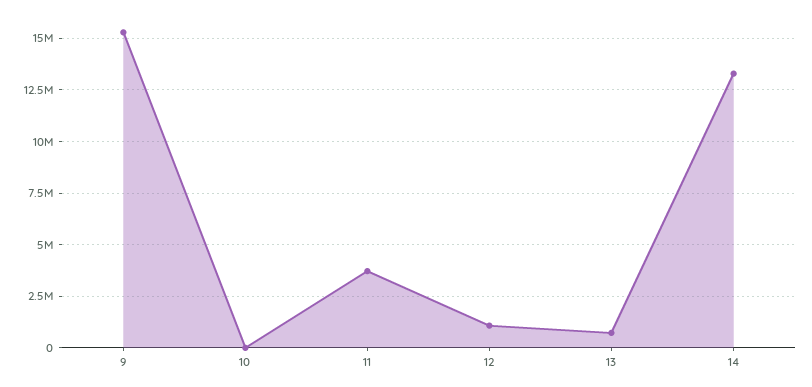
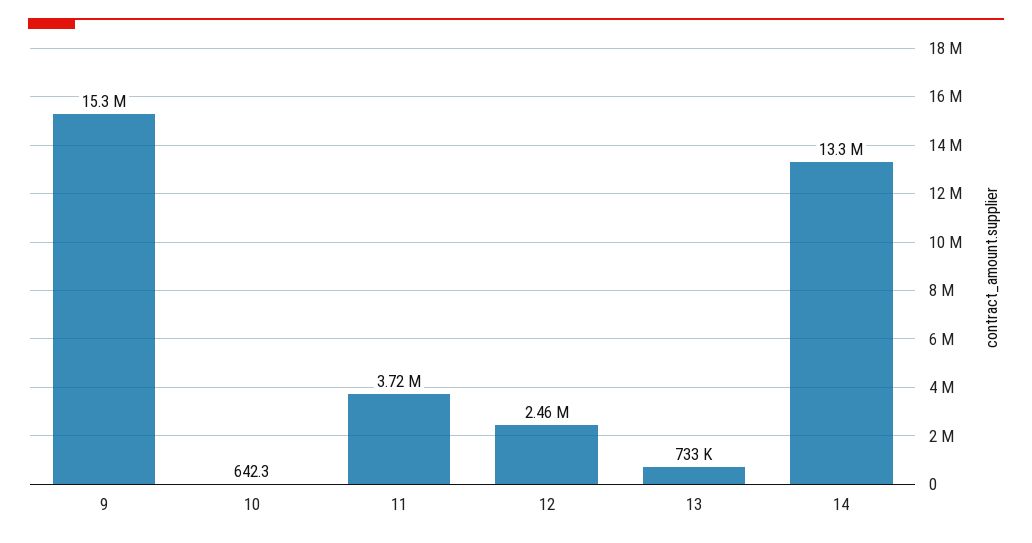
  {
    "9": 15300000,
    "10": 642.3,
    "11": 3720000,
-   "12": 1000000,
+   "12": 2460000,
    "13": 733000,
    "14": 13300000
  }

